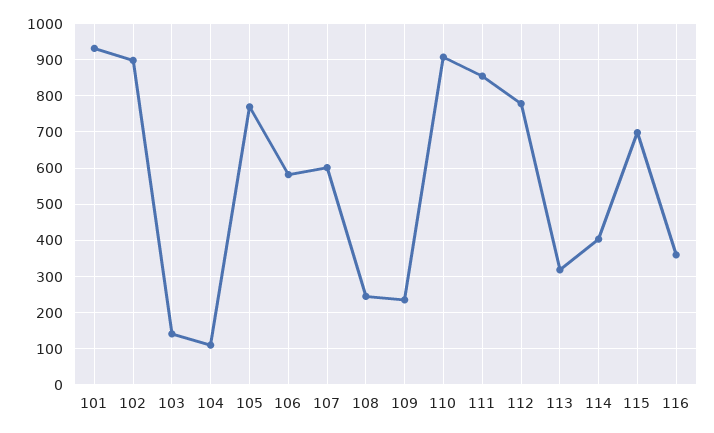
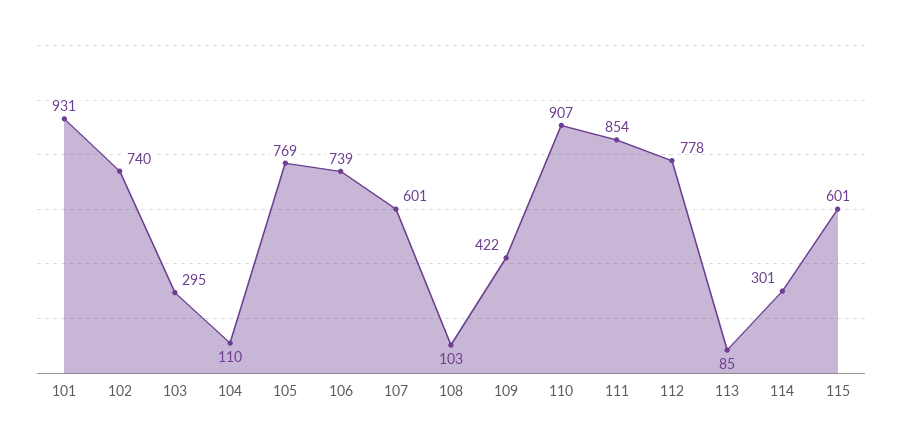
  {
    "101": 931,
-   "102": 900,
+   "102": 740,
-   "103": 140,
+   "103": 295,
    "104": 110,
    "105": 769,
-   "106": 580,
+   "106": 739,
    "107": 601,
-   "108": 240,
+   "108": 103,
-   "109": 240,
+   "109": 422,
    "110": 907,
    "111": 854,
    "112": 778,
-   "113": 320,
+   "113": 85,
-   "114": 400,
+   "114": 301,
-   "115": 700,
+   "115": 601
-   "116": 360
  }

